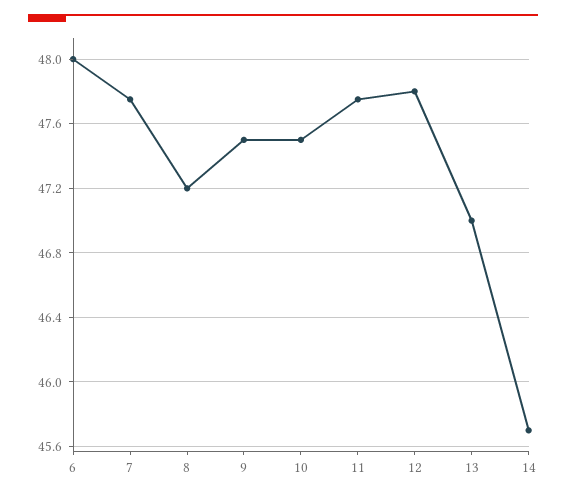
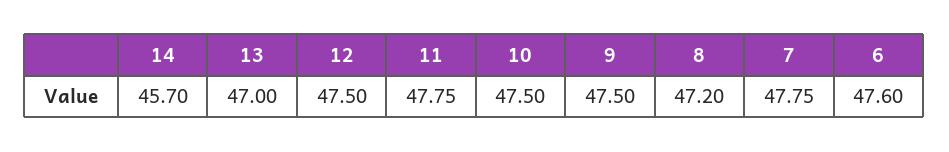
  {
-   "6": 48,
+   "6": 47.6,
    "7": 47.75,
    "8": 47.2,
    "9": 47.5,
    "10": 47.5,
    "11": 47.75,
-   "12": 47.8,
+   "12": 47.5,
    "13": 47,
    "14": 45.7
  }

